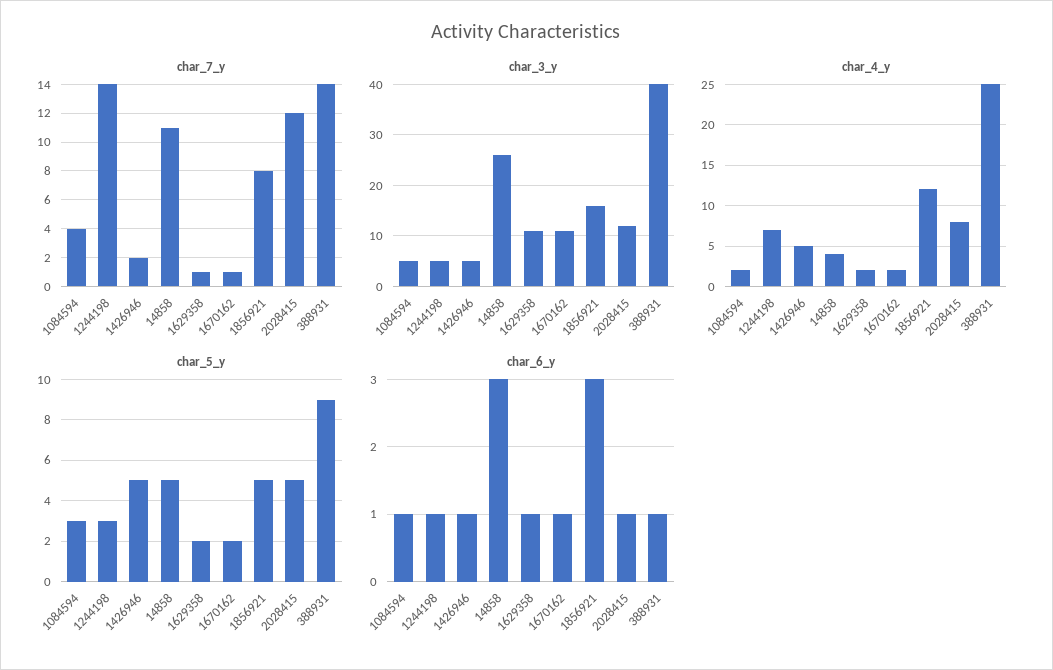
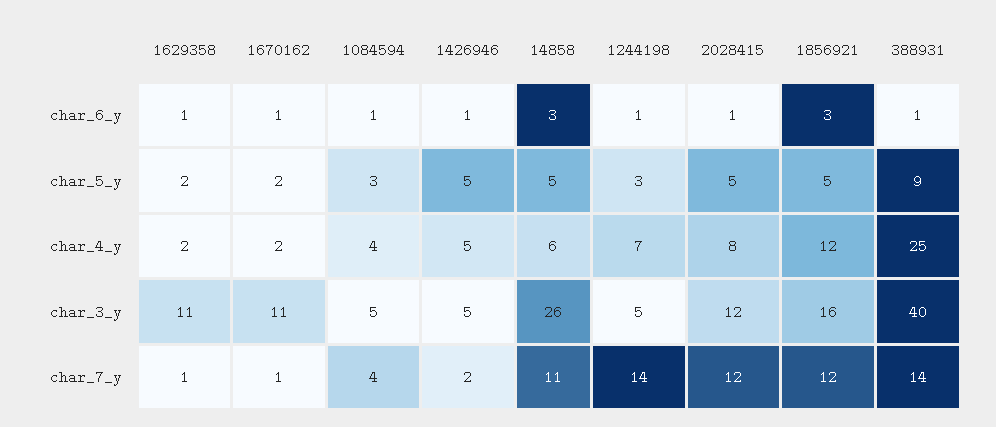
  {
    "char_7_y": {
      "1084594": 4,
      "1244198": 14,
      "1426946": 2,
      "14858": 11,
      "1629358": 1,
      "1670162": 1,
-     "1856921": 8,
+     "1856921": 12,
      "2028415": 12,
      "388931": 14
    },
    "char_3_y": {
      "1084594": 5,
      "1244198": 5,
      "1426946": 5,
      "14858": 26,
      "1629358": 11,
      "1670162": 11,
      "1856921": 16,
      "2028415": 12,
      "388931": 40
    },
    "char_4_y": {
-     "1084594": 2,
+     "1084594": 4,
      "1244198": 7,
      "1426946": 5,
-     "14858": 4,
+     "14858": 6,
      "1629358": 2,
      "1670162": 2,
      "1856921": 12,
      "2028415": 8,
      "388931": 25
    },
    "char_5_y": {
      "1084594": 3,
      "1244198": 3,
      "1426946": 5,
      "14858": 5,
      "1629358": 2,
      "1670162": 2,
      "1856921": 5,
      "2028415": 5,
      "388931": 9
    },
    "char_6_y": {
      "1084594": 1,
      "1244198": 1,
      "1426946": 1,
      "14858": 3,
      "1629358": 1,
      "1670162": 1,
      "1856921": 3,
      "2028415": 1,
      "388931": 1
    }
  }

